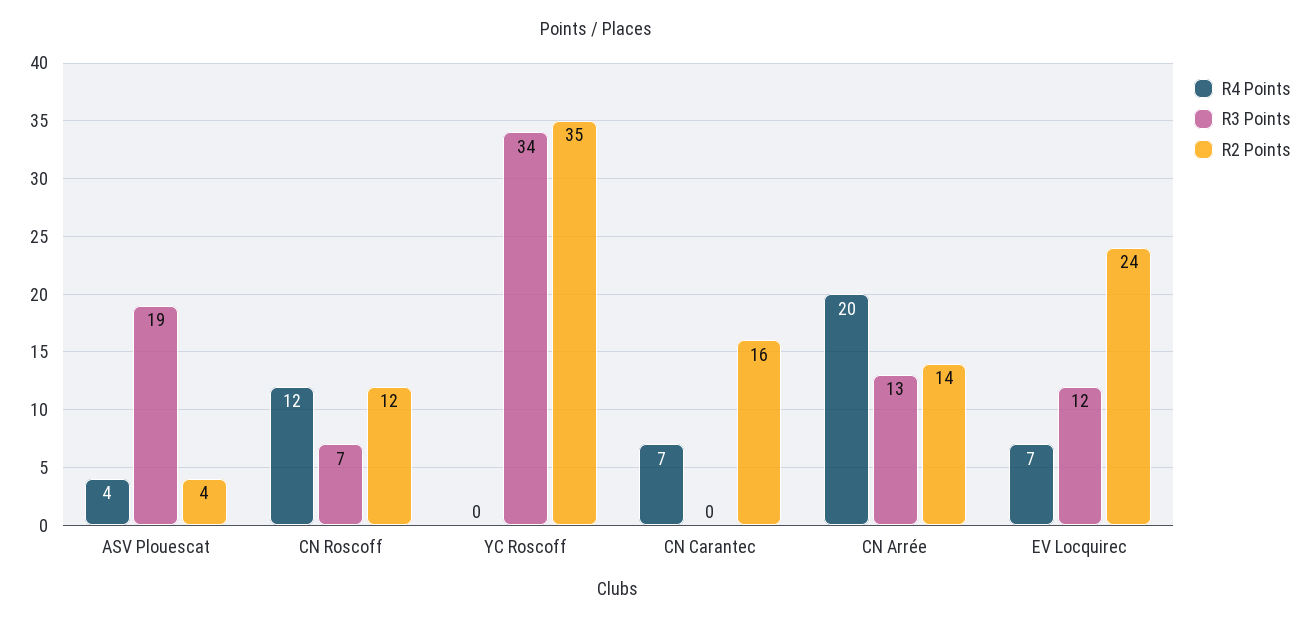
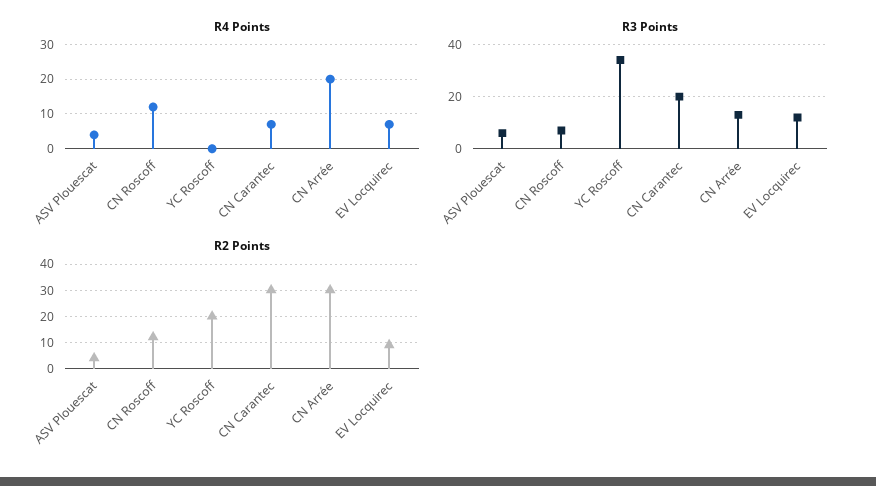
  {
    "R4 Points": {
      "ASV Plouescat": 4,
      "CN Roscoff": 12,
      "YC Roscoff": 0,
      "CN Carantec": 7,
      "CN Arrée": 20,
      "EV Locquirec": 7
    },
    "R3 Points": {
-     "ASV Plouescat": 19,
+     "ASV Plouescat": 5,
      "CN Roscoff": 7,
      "YC Roscoff": 34,
-     "CN Carantec": 0,
+     "CN Carantec": 20,
      "CN Arrée": 13,
      "EV Locquirec": 12
    },
    "R2 Points": {
      "ASV Plouescat": 4,
      "CN Roscoff": 12,
-     "YC Roscoff": 35,
+     "YC Roscoff": 20,
-     "CN Carantec": 16,
+     "CN Carantec": 30,
-     "CN Arrée": 14,
+     "CN Arrée": 30,
-     "EV Locquirec": 24
+     "EV Locquirec": 10
    }
  }

